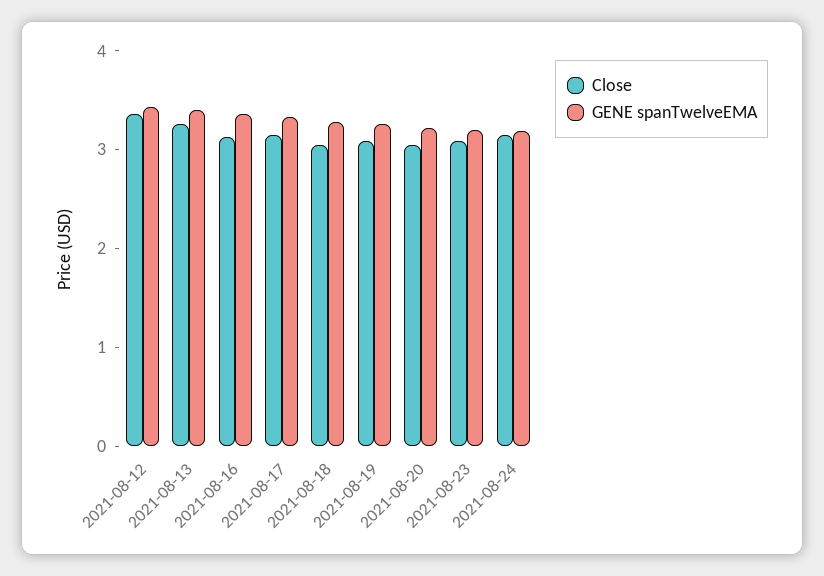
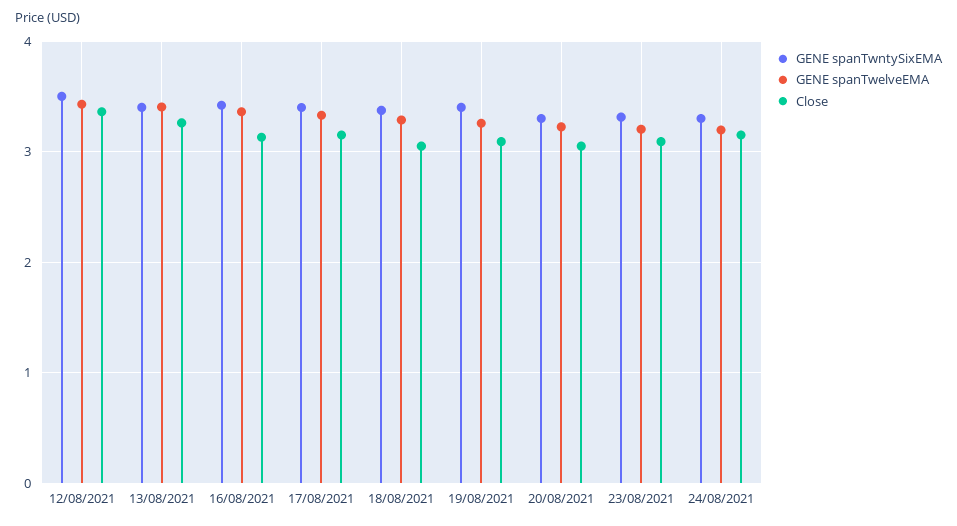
  {
    "Close": {
      "2021-08-12": 3.4,
      "2021-08-13": 3.3,
      "2021-08-16": 3.1,
      "2021-08-17": 3.2,
      "2021-08-18": 3.1,
      "2021-08-19": 3.1,
      "2021-08-20": 3.1,
      "2021-08-23": 3.1,
      "2021-08-24": 3.2
    },
    "GENE spanTwelveEMA": {
      "2021-08-12": 3.4,
      "2021-08-13": 3.4,
      "2021-08-16": 3.4,
      "2021-08-17": 3.3,
      "2021-08-18": 3.3,
      "2021-08-19": 3.3,
      "2021-08-20": 3.2,
      "2021-08-23": 3.2,
      "2021-08-24": 3.2
-   }
+   },
+   "GENE spanTwntySixEMA": {
+     "2021-08-12": 3.5,
+     "2021-08-13": 3.4,
+     "2021-08-16": 3.4,
+     "2021-08-17": 3.4,
+     "2021-08-18": 3.4,
+     "2021-08-19": 3.4,
+     "2021-08-20": 3.3,
+     "2021-08-23": 3.3,
+     "2021-08-24": 3.3
+   }
  }

